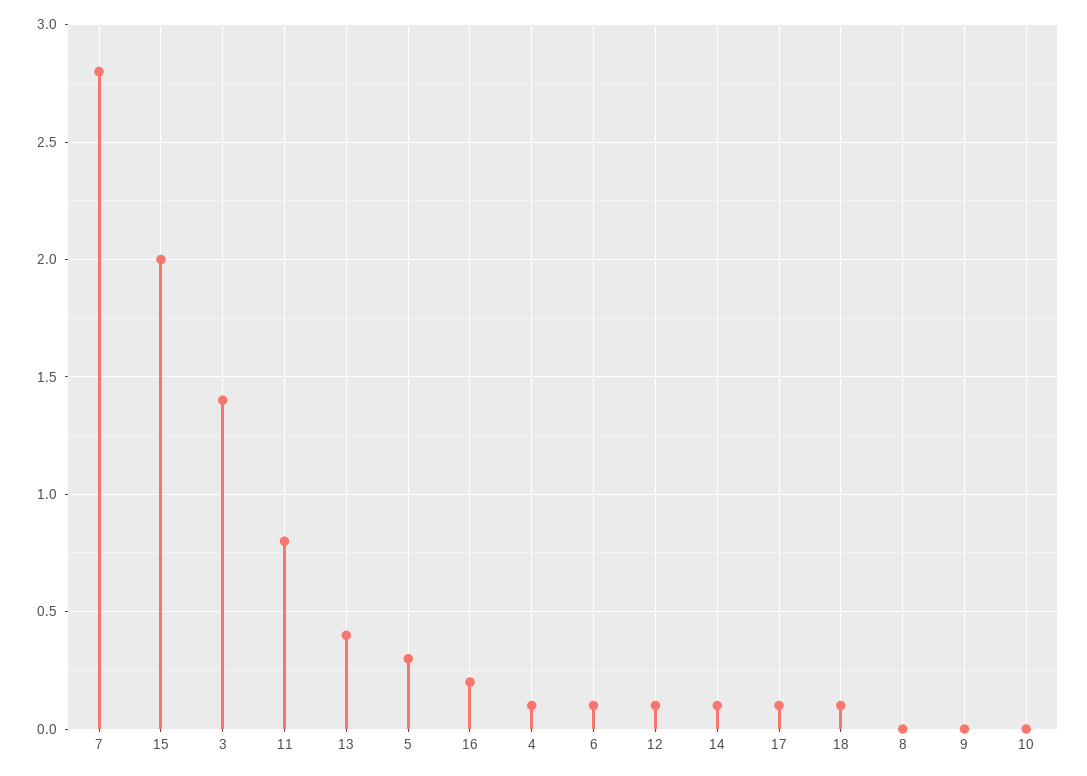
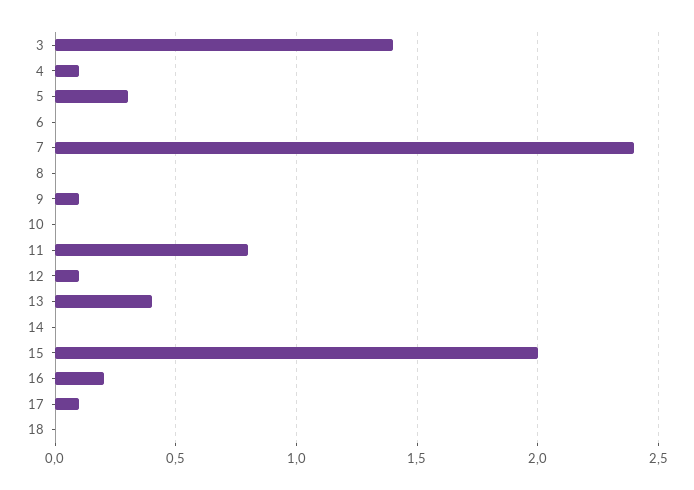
  {
-   "7": 2.8,
+   "7": 2.4,
    "15": 2,
    "3": 1.4,
    "11": 0.8,
    "13": 0.4,
    "5": 0.3,
    "16": 0.2,
    "4": 0.1,
-   "6": 0.1,
+   "6": 0,
    "12": 0.1,
-   "14": 0.1,
+   "14": 0,
    "17": 0.1,
-   "18": 0.1,
+   "18": 0,
    "8": 0,
-   "9": 0,
+   "9": 0.1,
    "10": 0
  }

